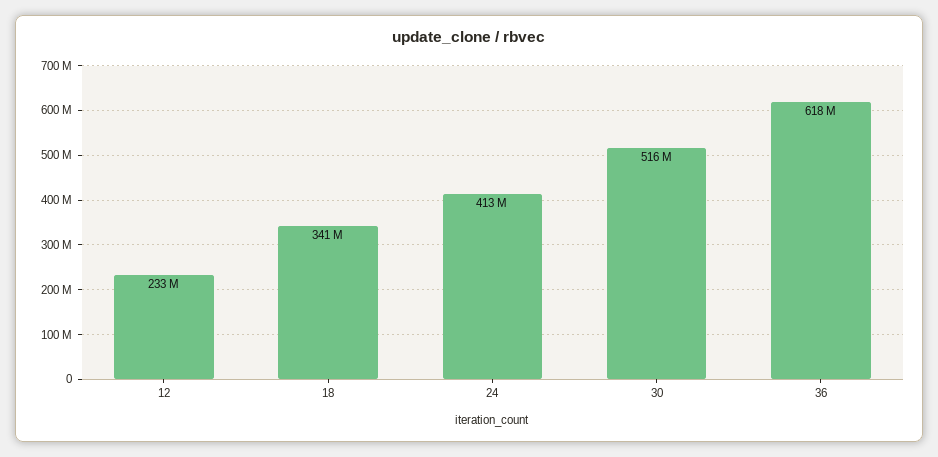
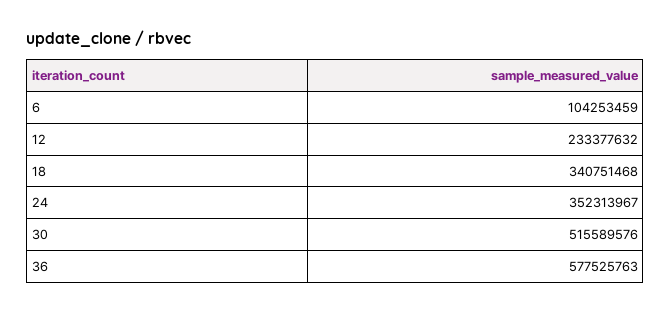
  {
    "12": 233377632,
    "18": 340751468,
-   "24": 413000000,
+   "24": 352313967,
    "30": 515589576,
-   "36": 618000000
+   "36": 577525763,
+   "6": 104253459
  }

